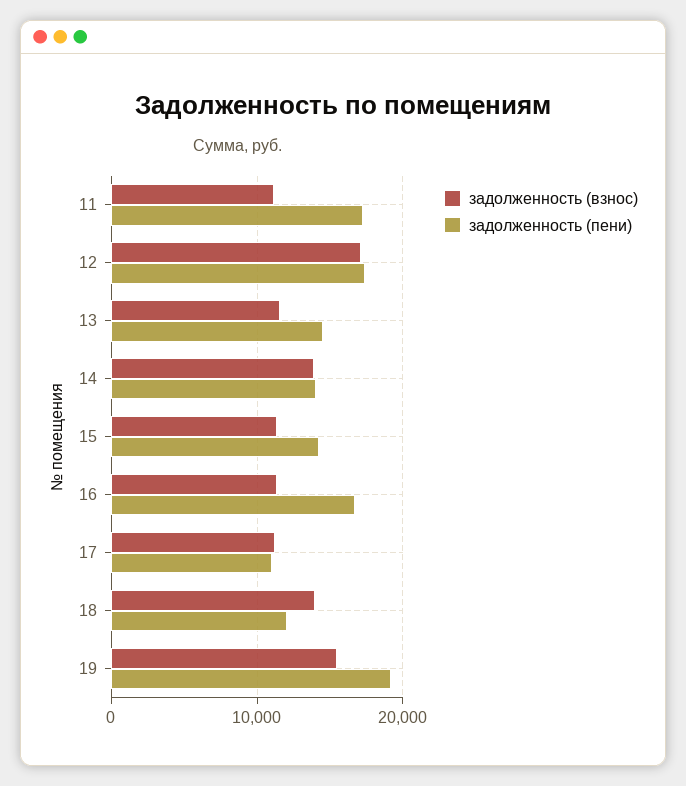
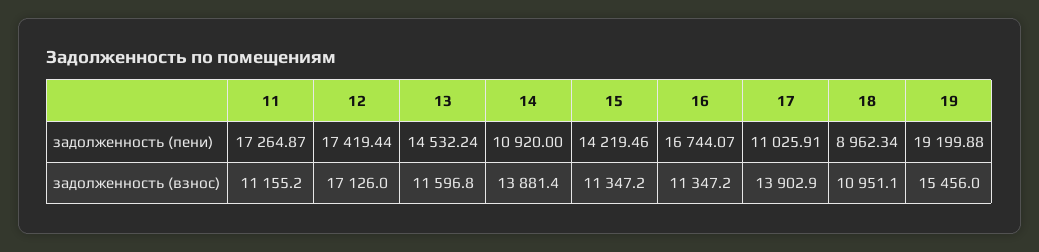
  {
    "задолженность (взнос)": {
      "11": 11155.2,
      "12": 17126,
      "13": 11596.8,
      "14": 13881.4,
      "15": 11347.2,
      "16": 11347.2,
-     "17": 11000,
+     "17": 13902.9,
-     "18": 14000,
+     "18": 10951.1,
      "19": 15456
    },
    "задолженность (пени)": {
      "11": 17264.87,
      "12": 17419.44,
      "13": 14532.24,
-     "14": 14000,
+     "14": 10920,
      "15": 14219.46,
      "16": 16744.07,
      "17": 11025.91,
-     "18": 12000,
+     "18": 8962.34,
      "19": 19199.88
    }
  }

